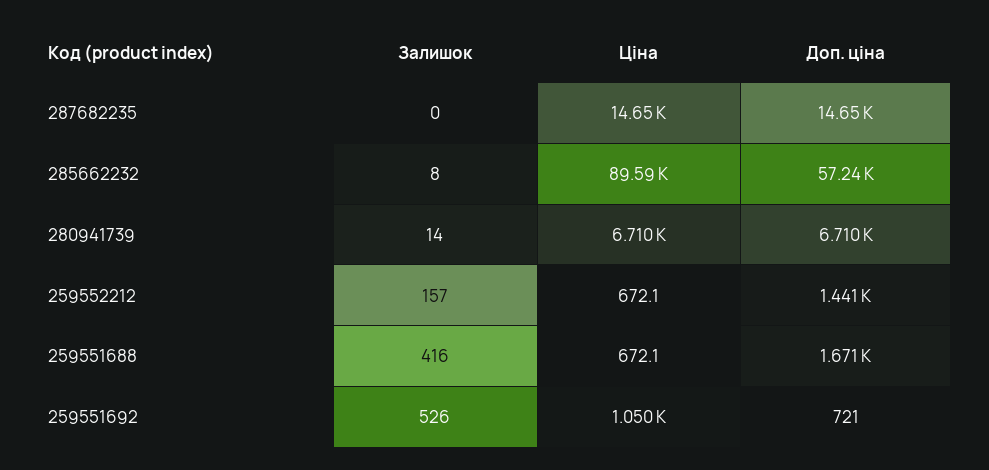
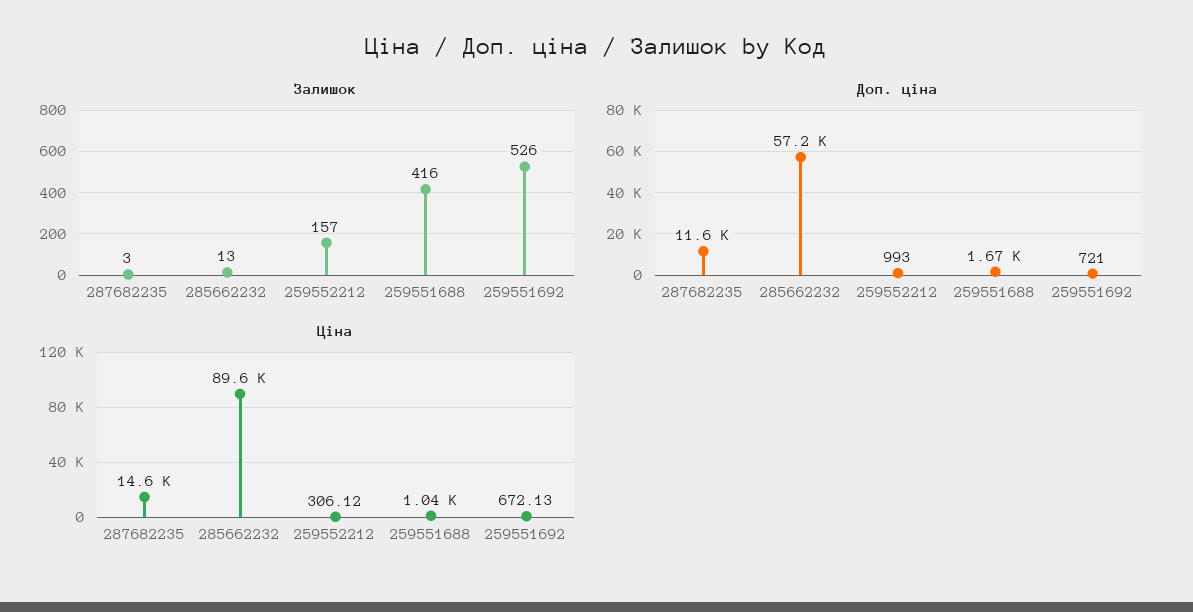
  {
    "Залишок": {
-     "287682235": 0,
+     "287682235": 3,
-     "285662232": 8,
+     "285662232": 13,
-     "280941739": 14,
      "259552212": 157,
      "259551688": 416,
      "259551692": 526
    },
    "Ціна": {
      "287682235": 14650,
      "285662232": 89590,
-     "280941739": 6710,
-     "259552212": 672.1,
+     "259552212": 306.12,
-     "259551688": 672.1,
+     "259551688": 1040,
-     "259551692": 1050
+     "259551692": 672.13
    },
    "Доп. ціна": {
-     "287682235": 14650,
+     "287682235": 11600,
      "285662232": 57240,
-     "280941739": 6710,
-     "259552212": 1441,
+     "259552212": 993,
      "259551688": 1671,
      "259551692": 721
    }
  }

